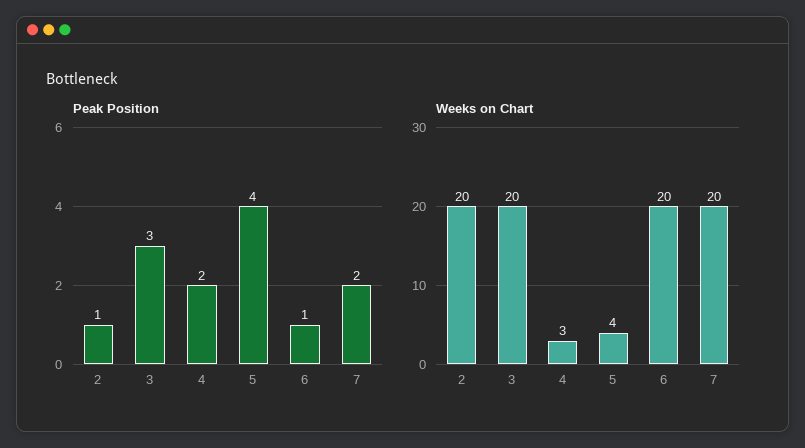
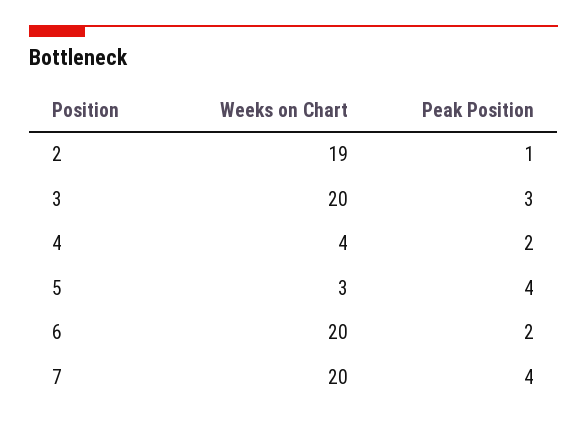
  {
    "Peak Position": {
      "2": 1,
      "3": 3,
      "4": 2,
      "5": 4,
-     "6": 1,
+     "6": 2,
-     "7": 2
+     "7": 4
    },
    "Weeks on Chart": {
-     "2": 20,
+     "2": 19,
      "3": 20,
-     "4": 3,
+     "4": 4,
-     "5": 4,
+     "5": 3,
      "6": 20,
      "7": 20
    }
  }

